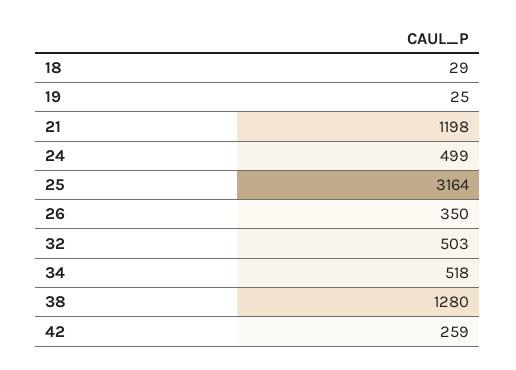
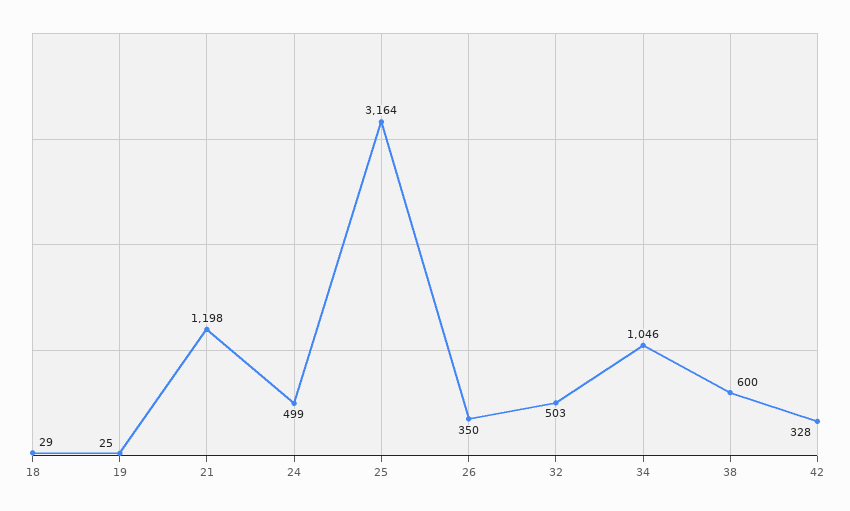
  {
    "18": 29,
    "19": 25,
    "21": 1198,
    "24": 499,
    "25": 3164,
    "26": 350,
    "32": 503,
-   "34": 518,
+   "34": 1046,
-   "38": 1280,
+   "38": 600,
-   "42": 259
+   "42": 328
  }

